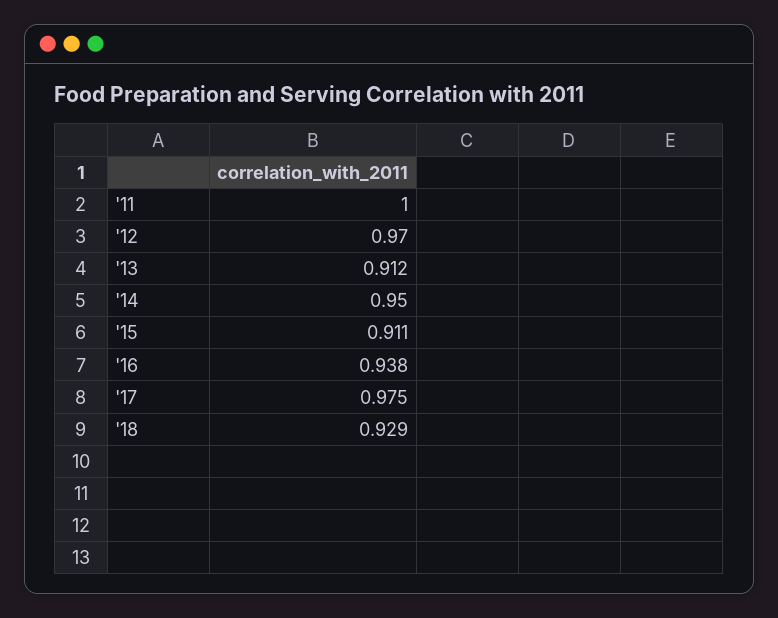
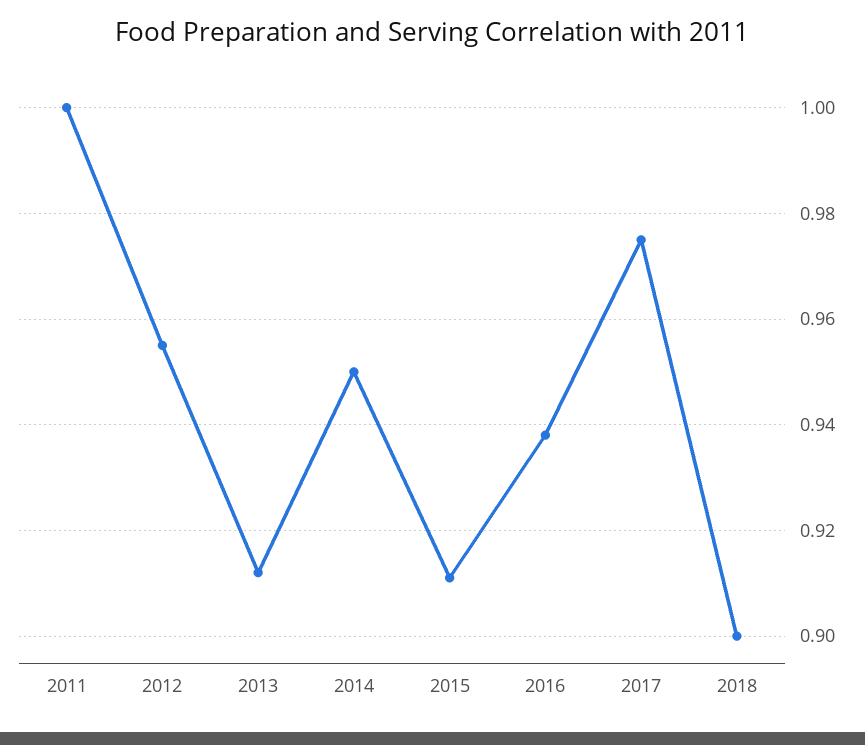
  {
    "'11": 1,
-   "'12": 0.97,
+   "'12": 0.955,
    "'13": 0.912,
    "'14": 0.95,
    "'15": 0.911,
    "'16": 0.938,
    "'17": 0.975,
-   "'18": 0.929
+   "'18": 0.9
  }

